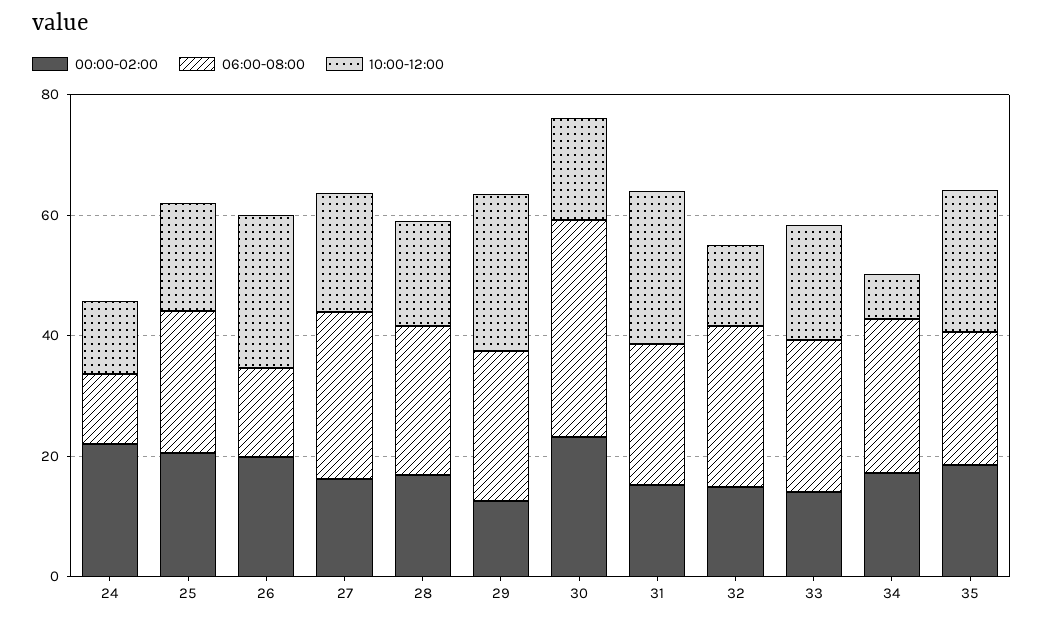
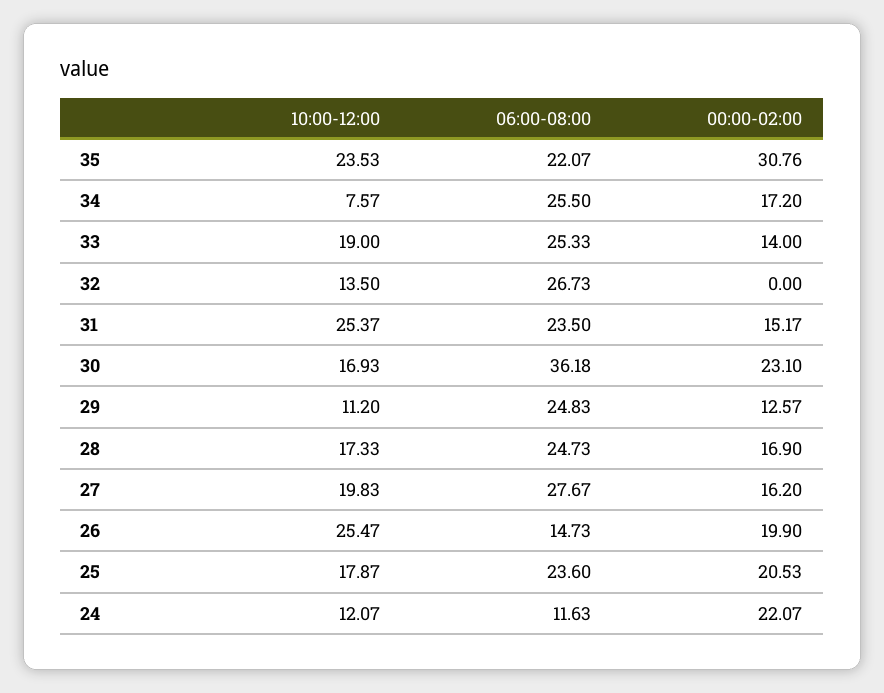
  {
    "00:00-02:00": {
      "24": 22.07,
      "25": 20.53,
      "26": 19.9,
      "27": 16.2,
      "28": 16.9,
      "29": 12.57,
      "30": 23.1,
      "31": 15.17,
-     "32": 15,
+     "32": 0,
      "33": 14,
      "34": 17.2,
-     "35": 20
+     "35": 30.76
    },
    "06:00-08:00": {
      "24": 11.63,
      "25": 23.6,
      "26": 14.73,
      "27": 27.67,
      "28": 24.73,
      "29": 24.83,
      "30": 36.18,
      "31": 23.5,
      "32": 26.73,
      "33": 25.33,
      "34": 25.5,
      "35": 22.07
    },
    "10:00-12:00": {
      "24": 12.07,
      "25": 17.87,
      "26": 25.47,
      "27": 19.83,
      "28": 17.33,
-     "29": 25,
+     "29": 11.2,
      "30": 16.93,
      "31": 25.37,
      "32": 13.5,
      "33": 19,
      "34": 7.57,
      "35": 23.53
    }
  }

